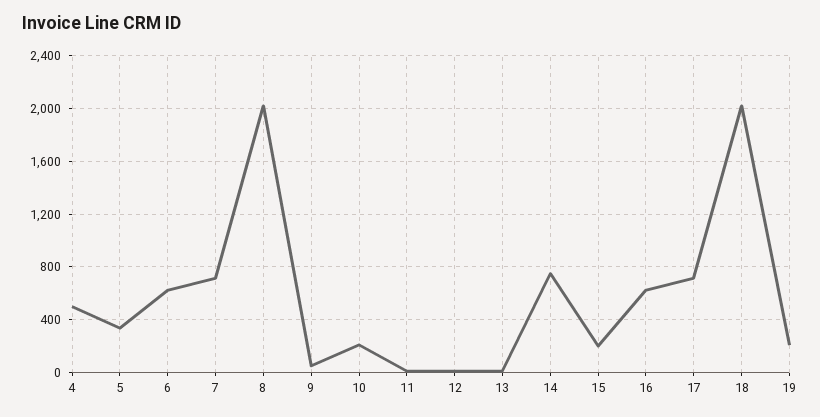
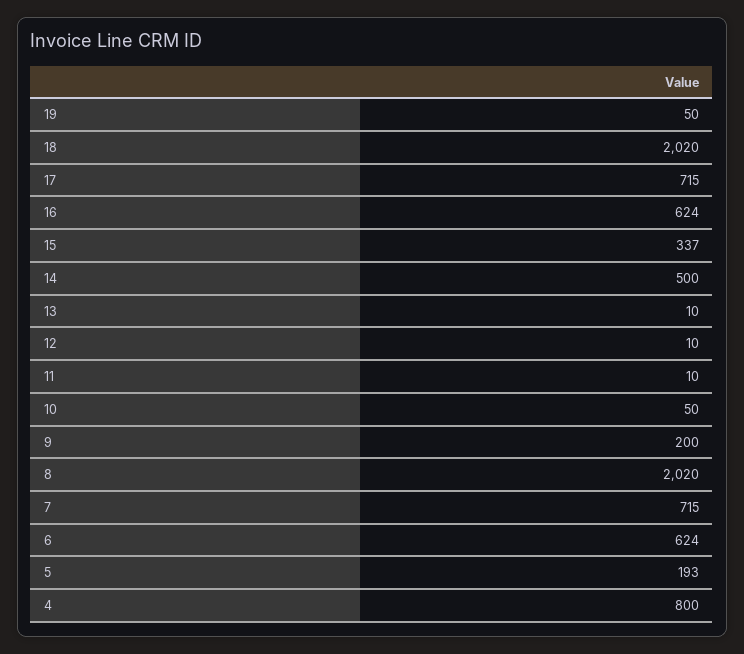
  {
-   "4": 500,
+   "4": 800,
-   "5": 350,
+   "5": 193,
    "6": 624,
    "7": 715,
    "8": 2020,
-   "9": 50,
+   "9": 200,
-   "10": 200,
+   "10": 50,
    "11": 10,
    "12": 10,
    "13": 10,
-   "14": 750,
+   "14": 500,
-   "15": 200,
+   "15": 337,
    "16": 624,
    "17": 715,
    "18": 2020,
-   "19": 200
+   "19": 50
  }

